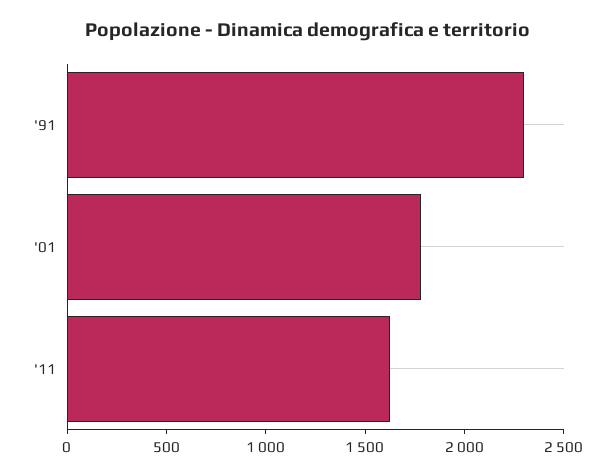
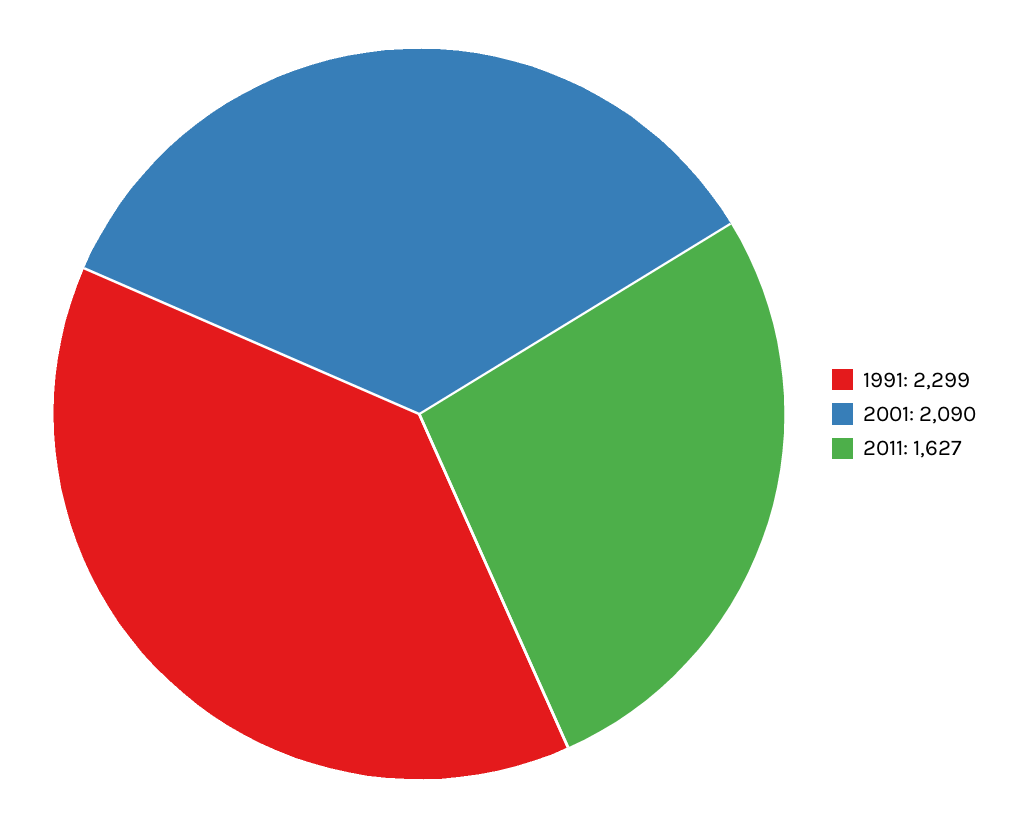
  {
    "'91": 2299,
-   "'01": 1800,
+   "'01": 2090,
    "'11": 1627
  }

